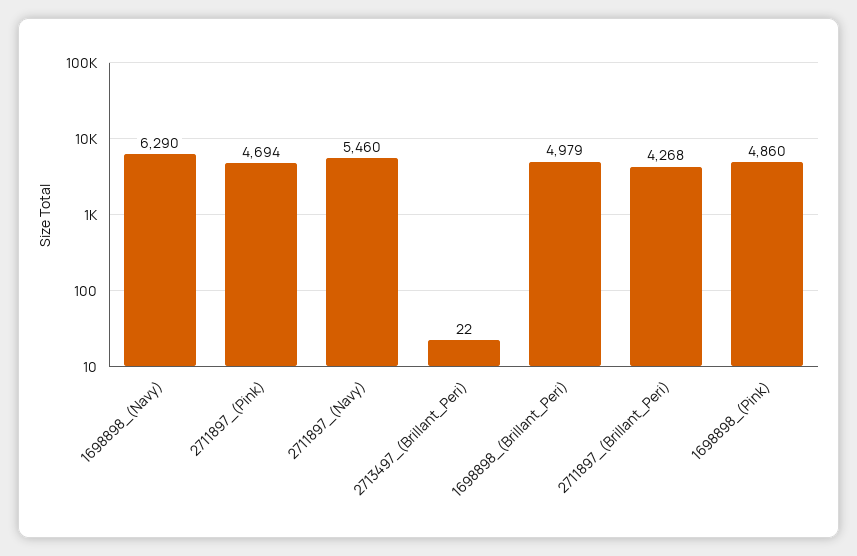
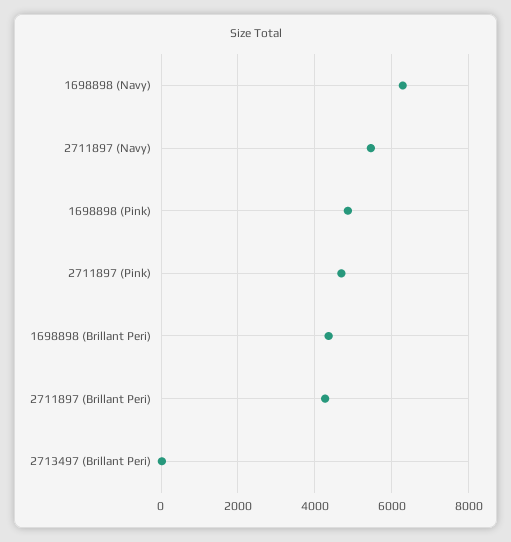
  {
    "1698898_(Navy)": 6290,
    "2711897_(Pink)": 4694,
    "2711897_(Navy)": 5460,
    "2713497_(Brillant_Peri)": 22,
-   "1698898_(Brillant_Peri)": 4979,
+   "1698898_(Brillant_Peri)": 4400,
    "2711897_(Brillant_Peri)": 4268,
    "1698898_(Pink)": 4860
  }

